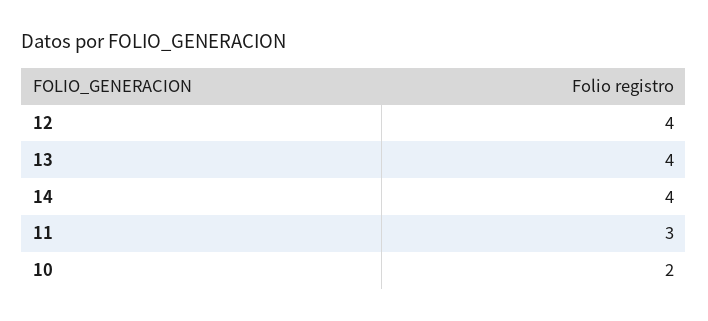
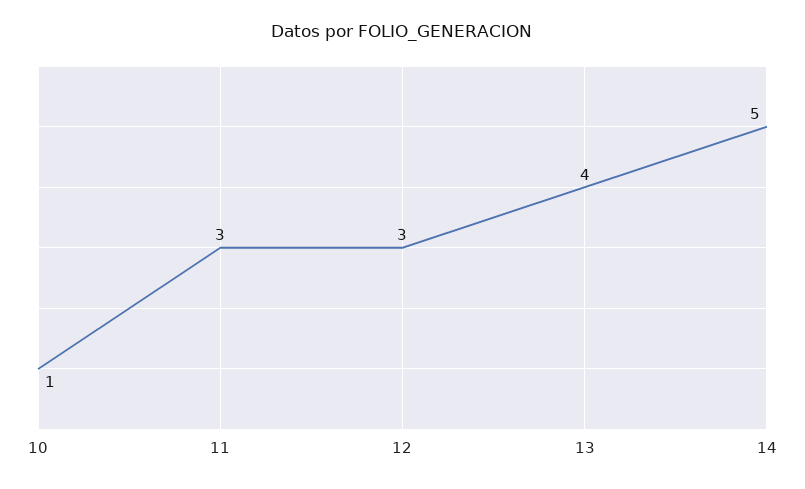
  {
-   "12": 4,
+   "12": 3,
    "13": 4,
-   "14": 4,
+   "14": 5,
    "11": 3,
-   "10": 2
+   "10": 1
  }

